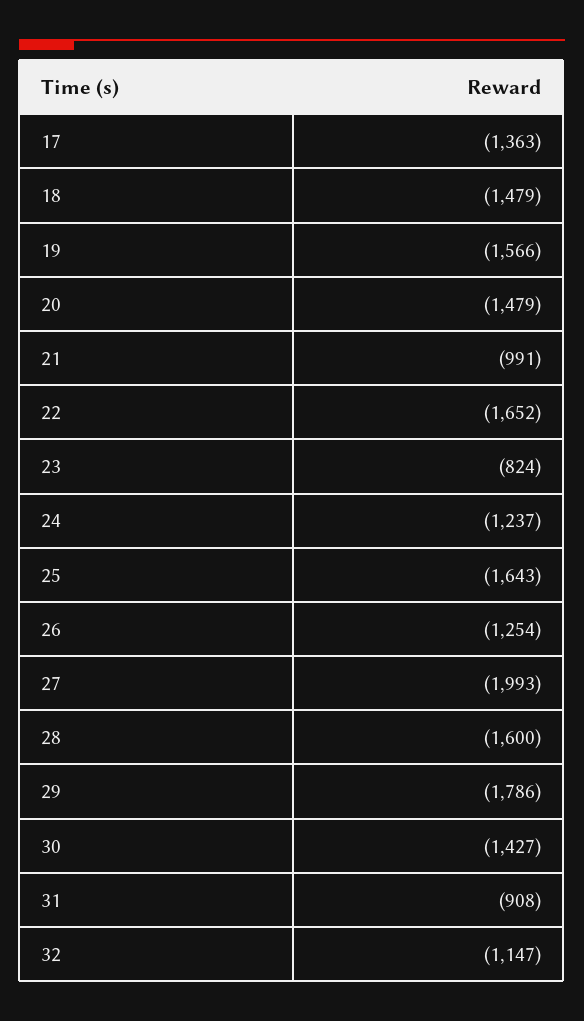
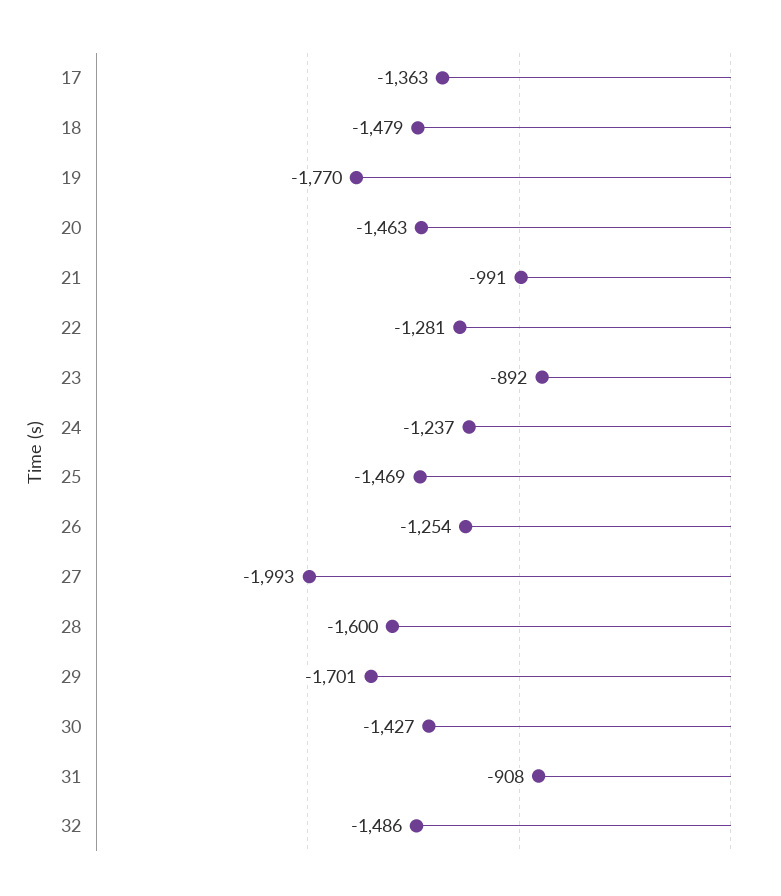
  {
    "17": -1363,
    "18": -1479,
-   "19": -1566,
+   "19": -1770,
-   "20": -1479,
+   "20": -1463,
    "21": -991,
-   "22": -1652,
+   "22": -1281,
-   "23": -824,
+   "23": -892,
    "24": -1237,
-   "25": -1643,
+   "25": -1469,
    "26": -1254,
    "27": -1993,
    "28": -1600,
-   "29": -1786,
+   "29": -1701,
    "30": -1427,
    "31": -908,
-   "32": -1147
+   "32": -1486
  }

